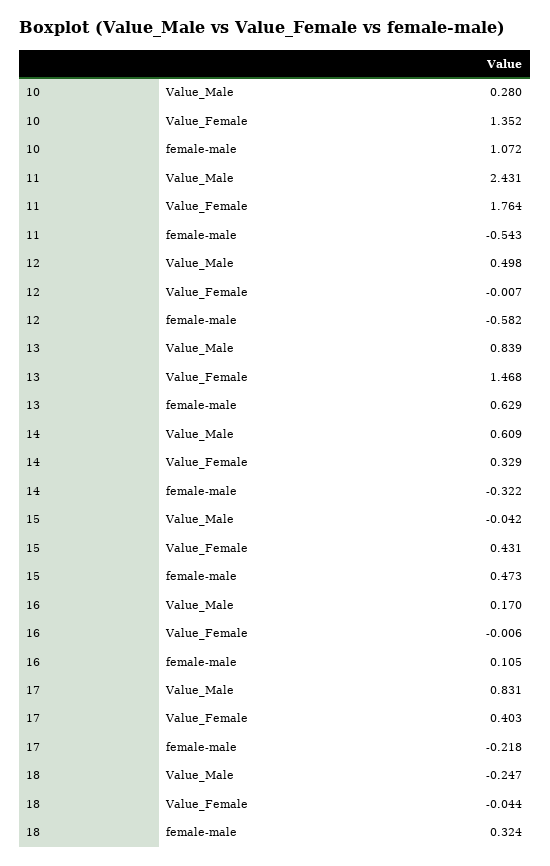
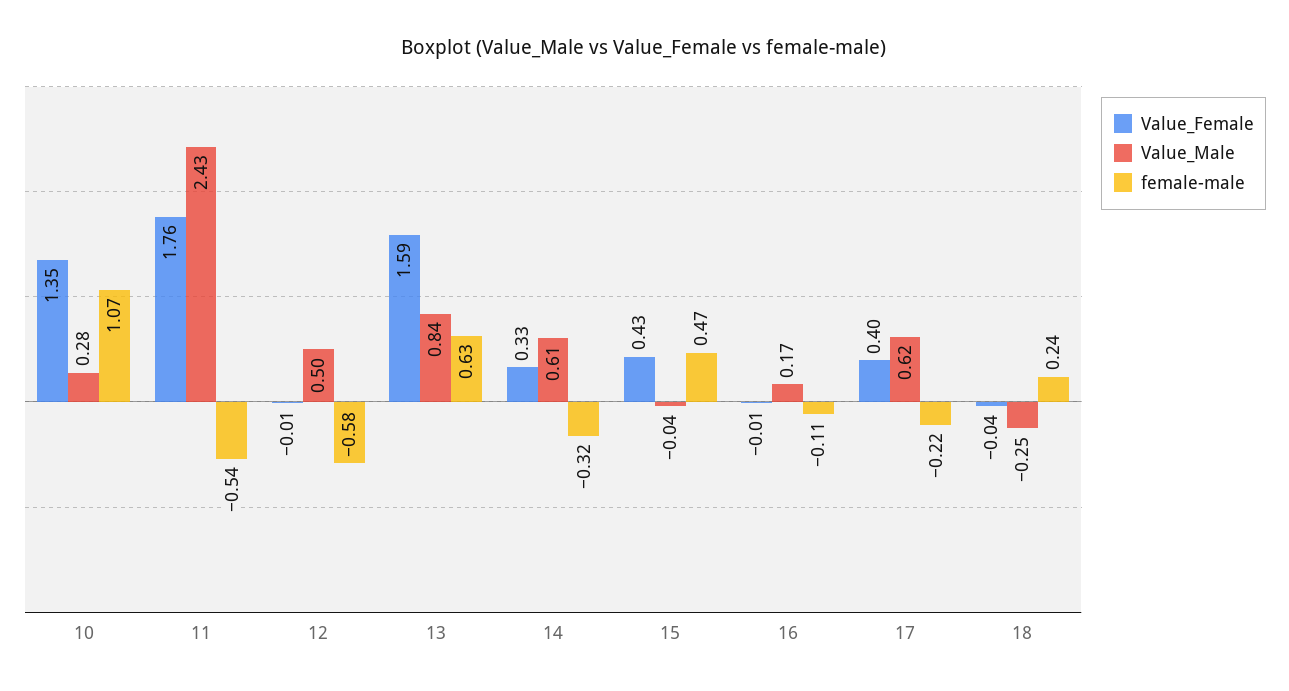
  {
    "Value_Male": {
      "10": 0.28,
      "11": 2.431,
      "12": 0.498,
      "13": 0.839,
      "14": 0.609,
      "15": -0.042,
      "16": 0.17,
-     "17": 0.831,
+     "17": 0.62,
      "18": -0.247
    },
    "Value_Female": {
      "10": 1.352,
      "11": 1.764,
      "12": -0.007,
-     "13": 1.468,
+     "13": 1.59,
      "14": 0.329,
      "15": 0.431,
      "16": -0.006,
      "17": 0.403,
      "18": -0.044
    },
    "female-male": {
      "10": 1.072,
      "11": -0.543,
      "12": -0.582,
      "13": 0.629,
      "14": -0.322,
      "15": 0.473,
-     "16": 0.105,
+     "16": -0.11,
      "17": -0.218,
-     "18": 0.324
+     "18": 0.24
    }
  }

